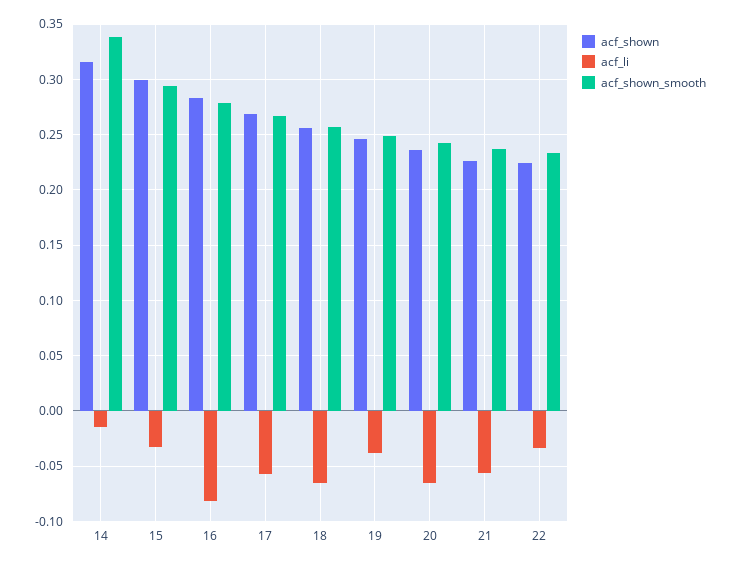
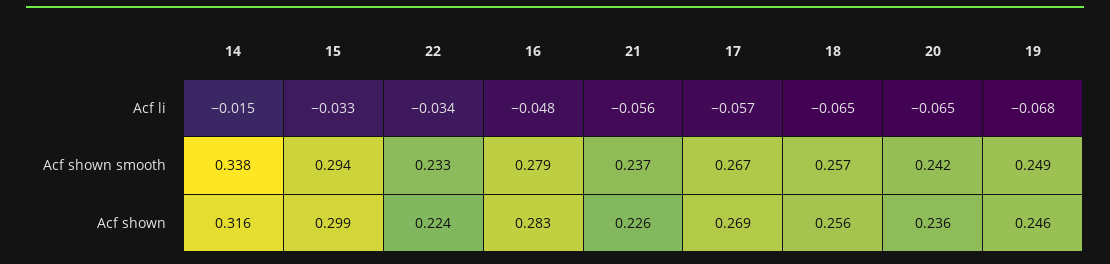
  {
    "acf_shown": {
      "14": 0.316,
      "15": 0.299,
      "16": 0.283,
      "17": 0.269,
      "18": 0.256,
      "19": 0.246,
      "20": 0.236,
      "21": 0.226,
      "22": 0.224
    },
    "acf_li": {
      "14": -0.015,
      "15": -0.033,
-     "16": -0.08,
+     "16": -0.048,
      "17": -0.057,
      "18": -0.065,
-     "19": -0.04,
+     "19": -0.068,
      "20": -0.065,
      "21": -0.056,
      "22": -0.034
    },
    "acf_shown_smooth": {
      "14": 0.338,
      "15": 0.294,
      "16": 0.279,
      "17": 0.267,
      "18": 0.257,
      "19": 0.249,
      "20": 0.242,
      "21": 0.237,
      "22": 0.233
    }
  }

